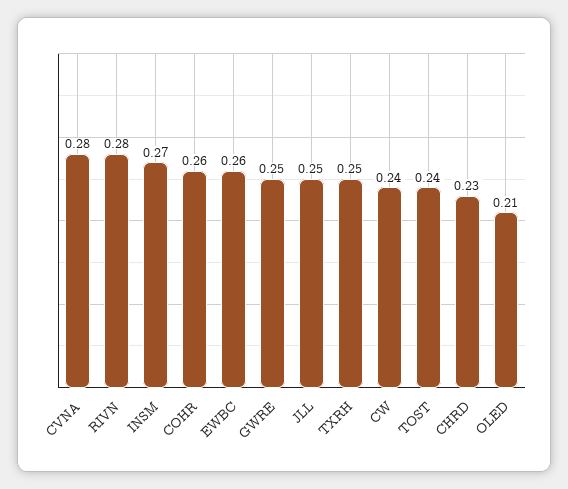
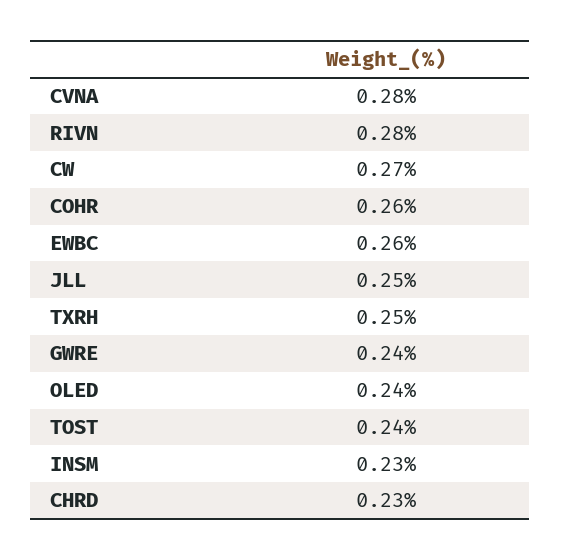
  {
    "CVNA": 0.28,
    "RIVN": 0.28,
-   "INSM": 0.27,
+   "INSM": 0.23,
    "COHR": 0.26,
    "EWBC": 0.26,
-   "GWRE": 0.25,
+   "GWRE": 0.24,
    "JLL": 0.25,
    "TXRH": 0.25,
-   "CW": 0.24,
+   "CW": 0.27,
    "TOST": 0.24,
    "CHRD": 0.23,
-   "OLED": 0.21
+   "OLED": 0.24
  }

